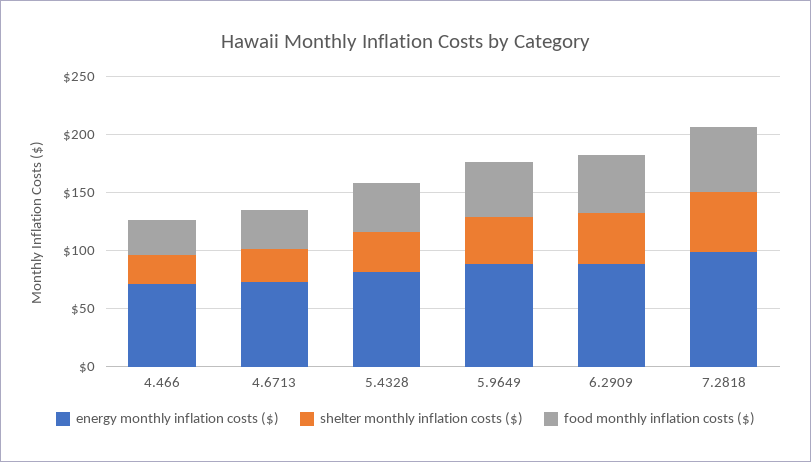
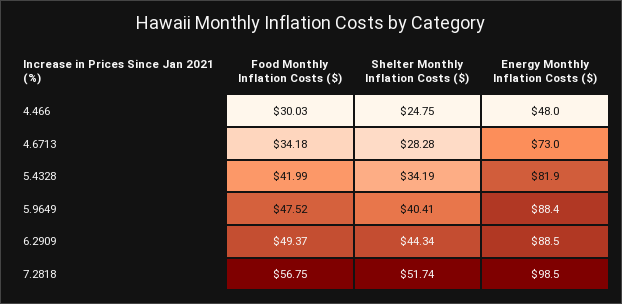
  {
    "energy monthly inflation costs ($)": {
-     "4.466": 70,
+     "4.466": 48,
      "4.6713": 73,
      "5.4328": 81.9,
      "5.9649": 88.4,
      "6.2909": 88.5,
      "7.2818": 98.5
    },
    "shelter monthly inflation costs ($)": {
      "4.466": 24.75,
      "4.6713": 28.28,
      "5.4328": 34.19,
      "5.9649": 40.41,
      "6.2909": 44.34,
      "7.2818": 51.74
    },
    "food monthly inflation costs ($)": {
      "4.466": 30.03,
      "4.6713": 34.18,
      "5.4328": 41.99,
      "5.9649": 47.52,
      "6.2909": 49.37,
      "7.2818": 56.75
    }
  }

